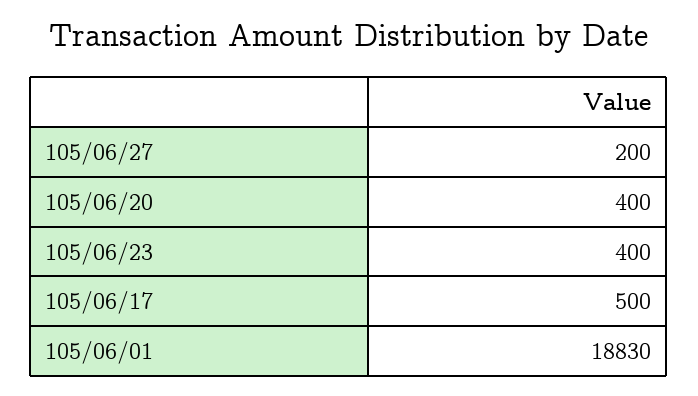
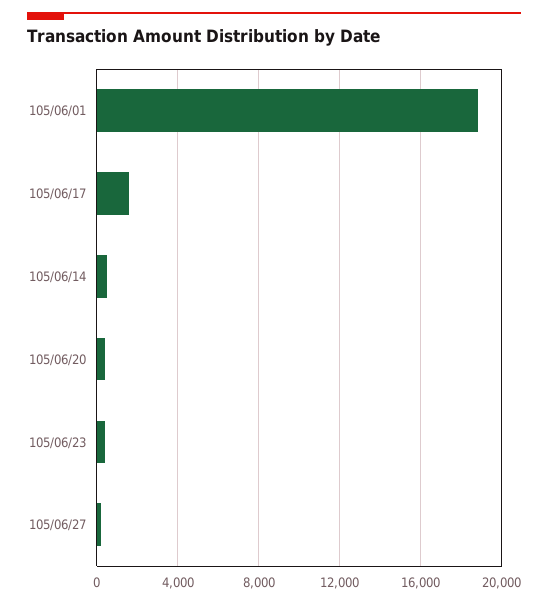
  {
    "105/06/27": 200,
    "105/06/20": 400,
    "105/06/23": 400,
-   "105/06/17": 500,
+   "105/06/17": 1500,
-   "105/06/01": 18830
+   "105/06/01": 18830,
+   "105/06/14": 500
  }

